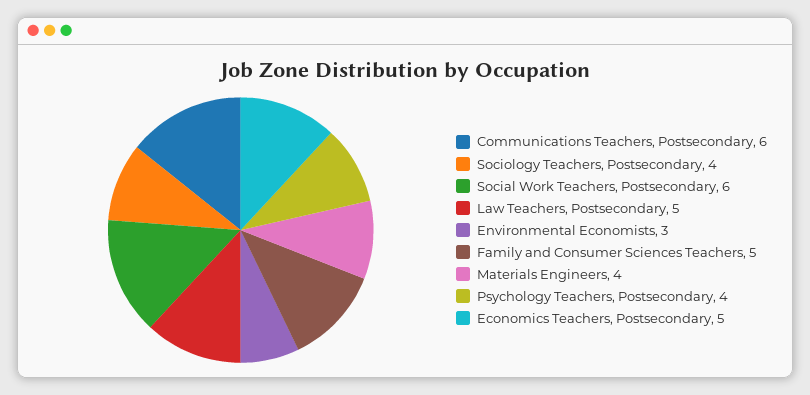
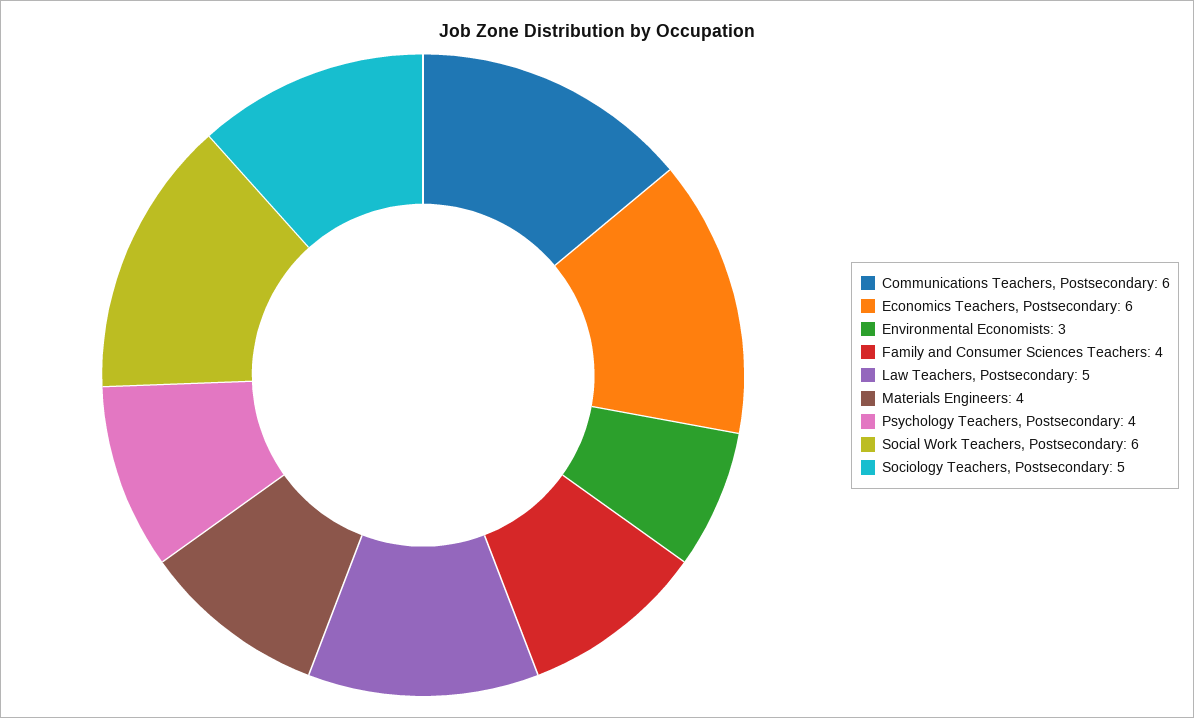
  {
    "Communications Teachers, Postsecondary": 6,
-   "Sociology Teachers, Postsecondary": 4,
+   "Sociology Teachers, Postsecondary": 5,
    "Social Work Teachers, Postsecondary": 6,
    "Law Teachers, Postsecondary": 5,
    "Environmental Economists": 3,
-   "Family and Consumer Sciences Teachers": 5,
+   "Family and Consumer Sciences Teachers": 4,
    "Materials Engineers": 4,
    "Psychology Teachers, Postsecondary": 4,
-   "Economics Teachers, Postsecondary": 5
+   "Economics Teachers, Postsecondary": 6
  }

